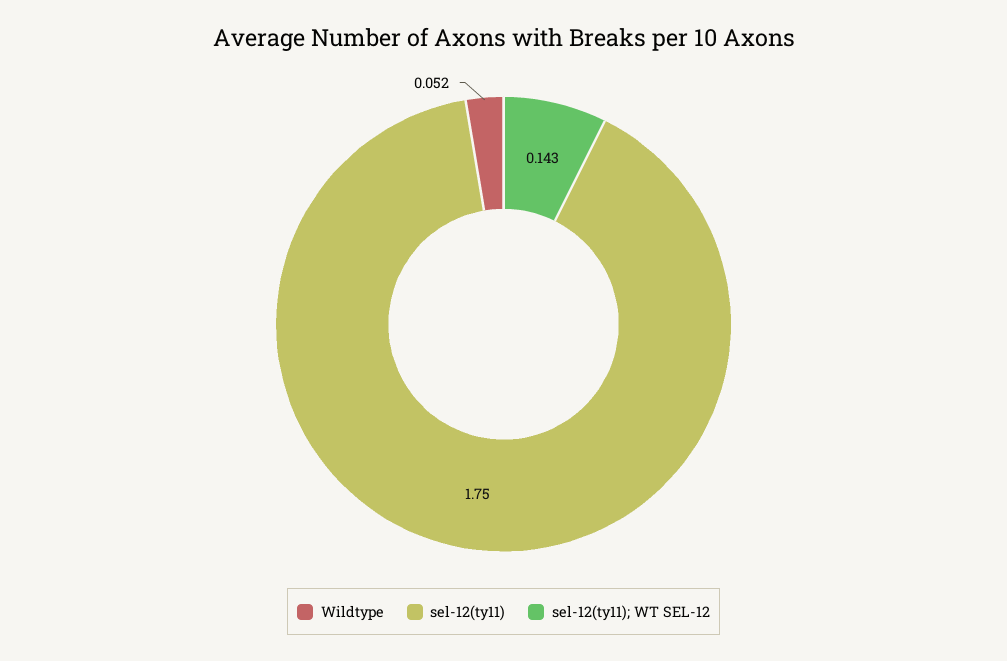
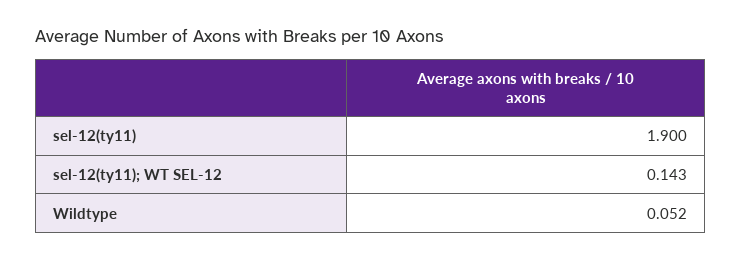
  {
    "Wildtype": 0.052,
-   "sel-12(ty11)": 1.75,
+   "sel-12(ty11)": 1.9,
    "sel-12(ty11); WT SEL-12": 0.143
  }

